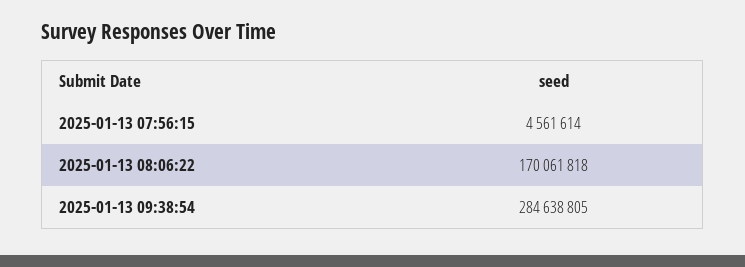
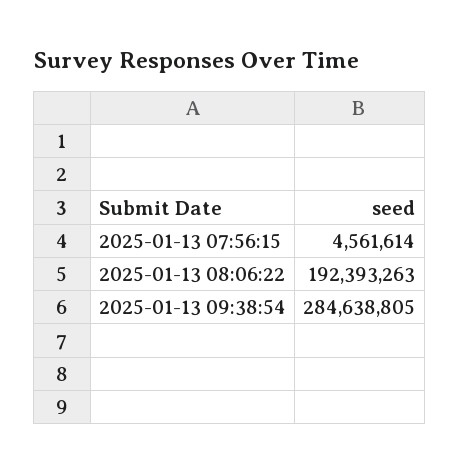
  {
    "2025-01-13 07:56:15": 4561614,
-   "2025-01-13 08:06:22": 170061818,
+   "2025-01-13 08:06:22": 192393263,
    "2025-01-13 09:38:54": 284638805
  }

